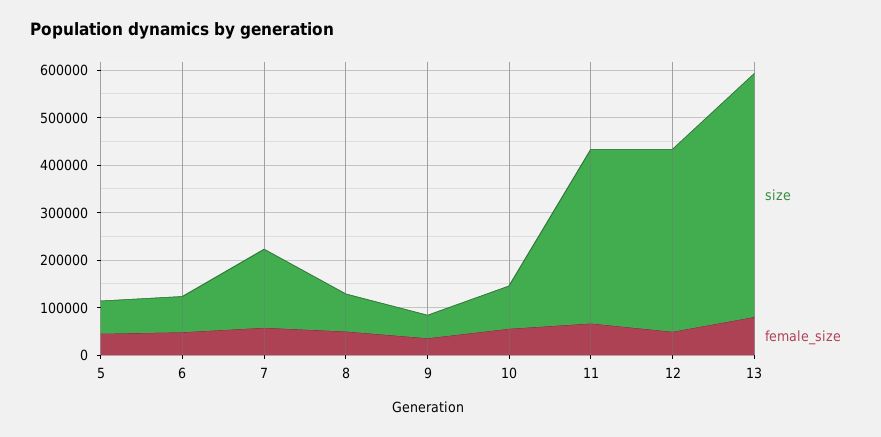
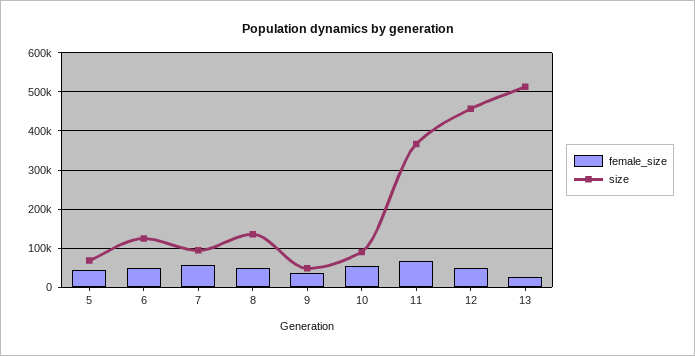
  {
    "size": {
      "5": 60000,
-     "6": 80000,
+     "6": 120000,
-     "7": 160000,
+     "7": 100000,
-     "8": 80000,
+     "8": 140000,
      "9": 40000,
      "10": 100000,
      "11": 360000,
-     "12": 380000,
+     "12": 460000,
      "13": 520000
    },
    "female_size": {
      "5": 40000,
      "6": 40000,
      "7": 60000,
      "8": 60000,
      "9": 40000,
      "10": 60000,
      "11": 60000,
      "12": 40000,
-     "13": 80000
+     "13": 20000
    }
  }

